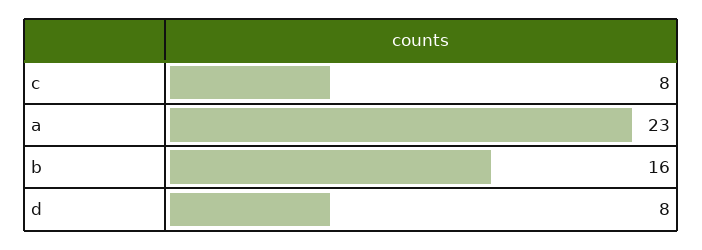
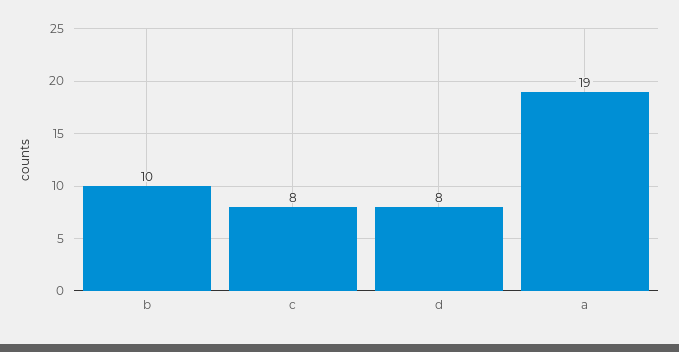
  {
    "c": 8,
-   "a": 23,
+   "a": 19,
-   "b": 16,
+   "b": 10,
    "d": 8
  }

